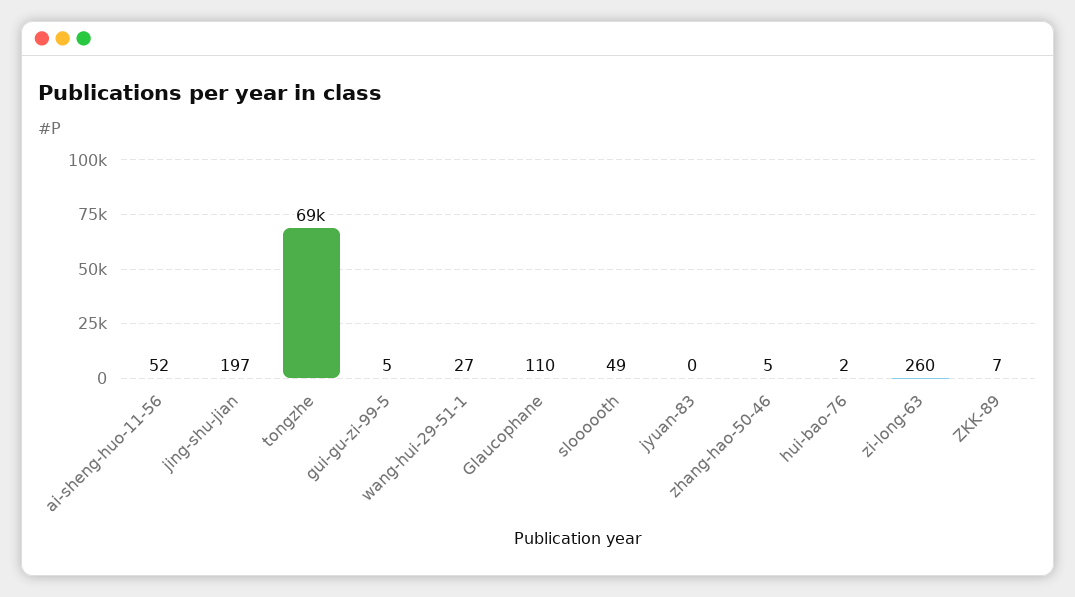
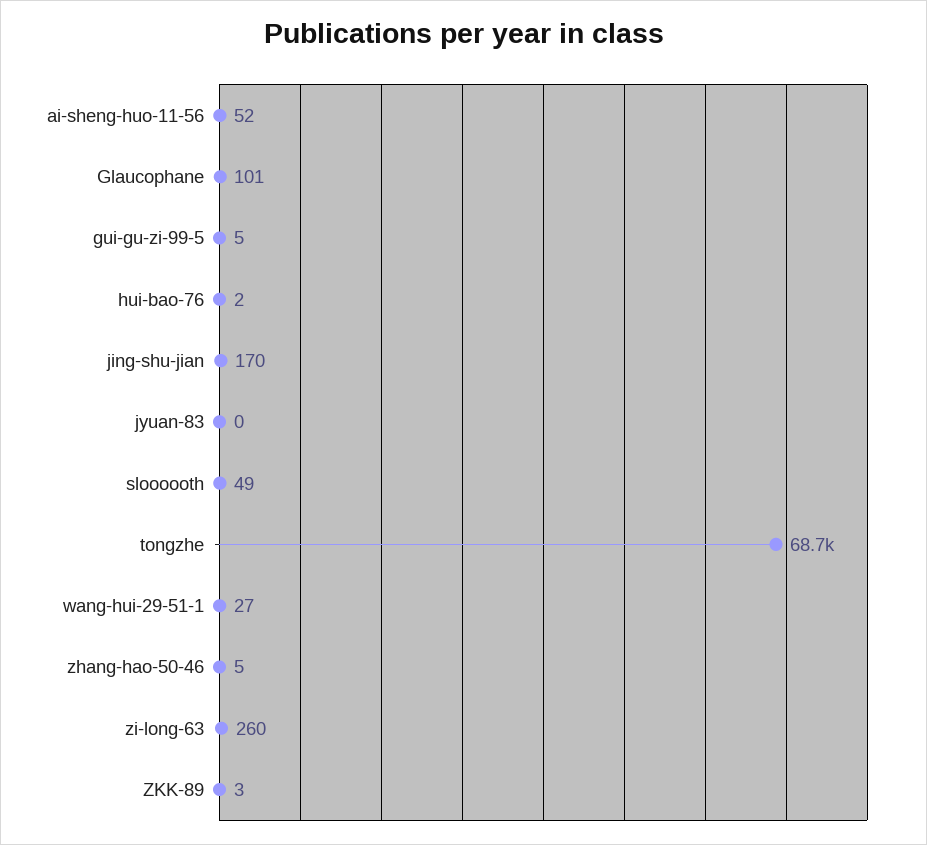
  {
    "ai-sheng-huo-11-56": 52,
-   "jing-shu-jian": 197,
+   "jing-shu-jian": 170,
    "tongzhe": 68700,
    "gui-gu-zi-99-5": 5,
    "wang-hui-29-51-1": 27,
-   "Glaucophane": 110,
+   "Glaucophane": 101,
    "sloooooth": 49,
    "jyuan-83": 0,
    "zhang-hao-50-46": 5,
    "hui-bao-76": 2,
    "zi-long-63": 260,
-   "ZKK-89": 7
+   "ZKK-89": 3
  }

